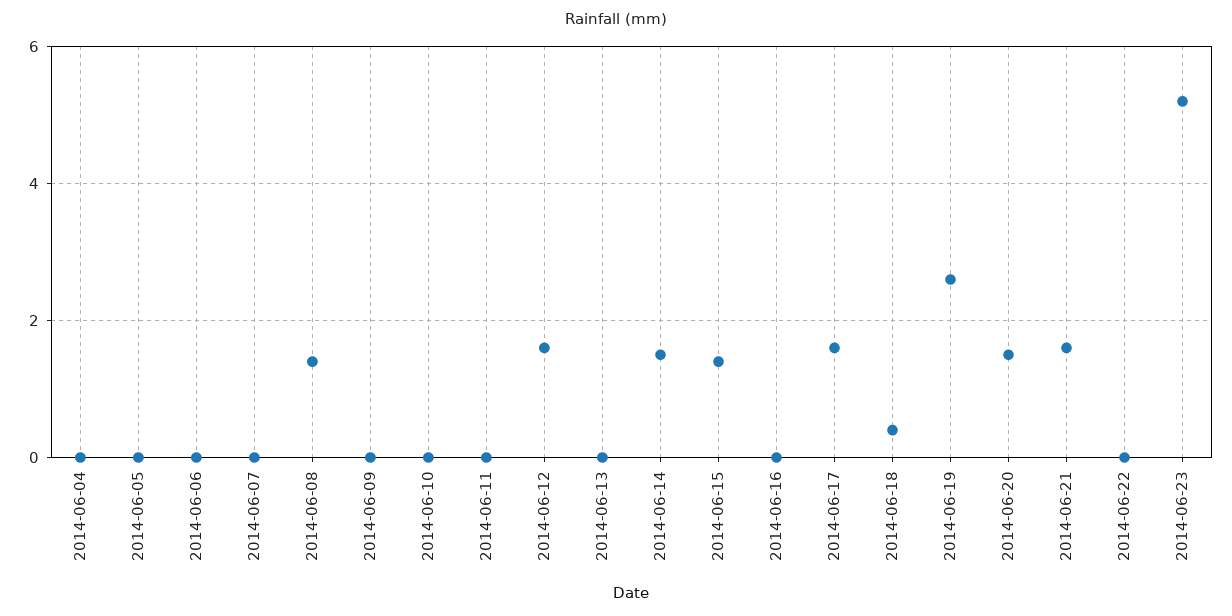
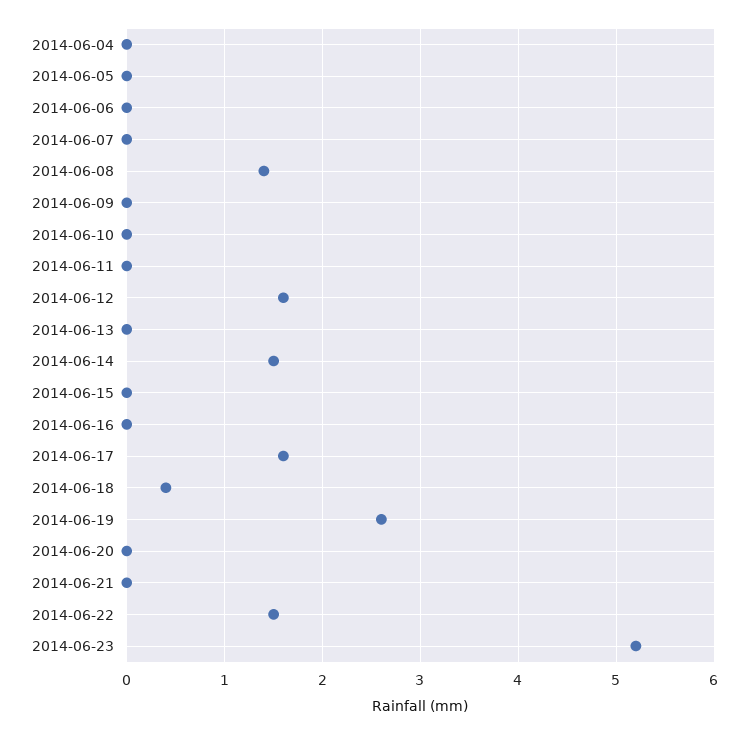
  {
    "2014-06-04": 0,
    "2014-06-05": 0,
    "2014-06-06": 0,
    "2014-06-07": 0,
    "2014-06-08": 1.4,
    "2014-06-09": 0,
    "2014-06-10": 0,
    "2014-06-11": 0,
    "2014-06-12": 1.6,
    "2014-06-13": 0,
    "2014-06-14": 1.5,
-   "2014-06-15": 1.5,
+   "2014-06-15": 0,
    "2014-06-16": 0,
    "2014-06-17": 1.6,
    "2014-06-18": 0.4,
    "2014-06-19": 2.6,
-   "2014-06-20": 1.5,
+   "2014-06-20": 0,
-   "2014-06-21": 1.5,
+   "2014-06-21": 0,
-   "2014-06-22": 0,
+   "2014-06-22": 1.5,
    "2014-06-23": 5.2
  }

